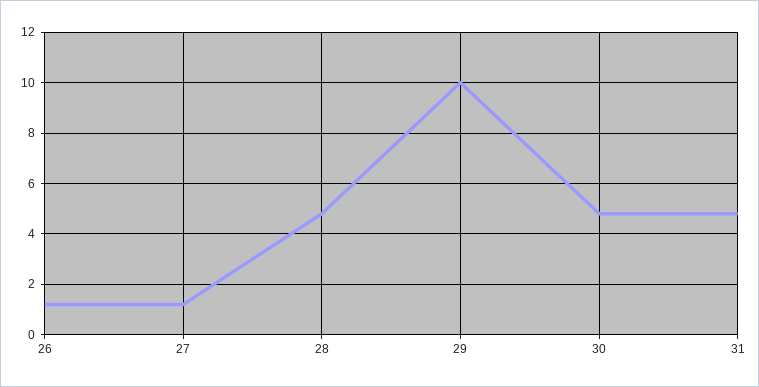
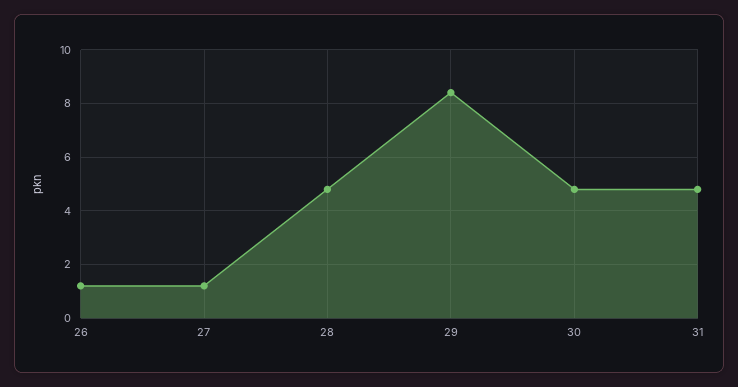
  {
    "26": 1,
    "27": 1,
    "28": 5,
-   "29": 10,
+   "29": 8.5,
    "30": 5,
    "31": 5
  }

